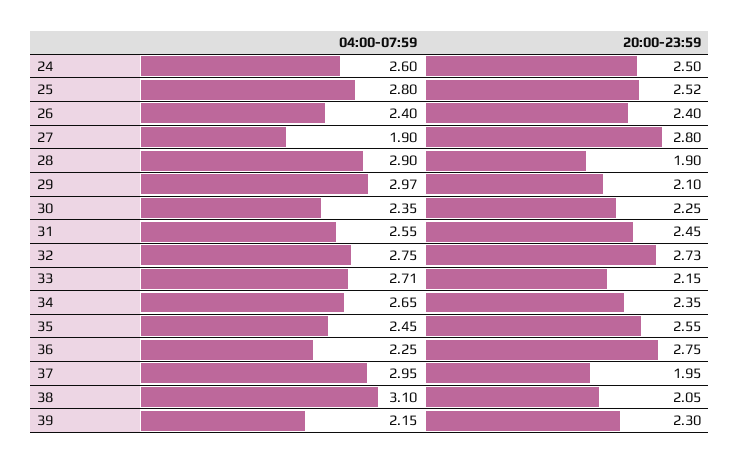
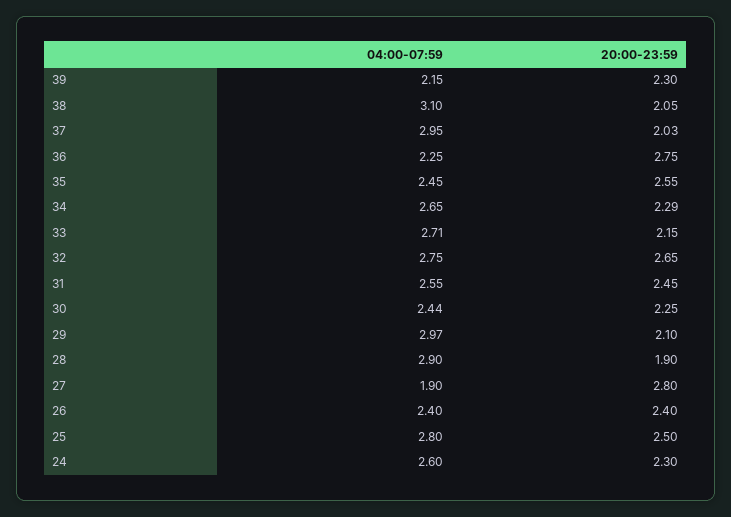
  {
    "04:00-07:59": {
      "24": 2.6,
      "25": 2.8,
      "26": 2.4,
      "27": 1.9,
      "28": 2.9,
      "29": 2.97,
-     "30": 2.35,
+     "30": 2.44,
      "31": 2.55,
      "32": 2.75,
      "33": 2.71,
      "34": 2.65,
      "35": 2.45,
      "36": 2.25,
      "37": 2.95,
      "38": 3.1,
      "39": 2.15
    },
    "20:00-23:59": {
-     "24": 2.5,
+     "24": 2.3,
-     "25": 2.52,
+     "25": 2.5,
      "26": 2.4,
      "27": 2.8,
      "28": 1.9,
      "29": 2.1,
      "30": 2.25,
      "31": 2.45,
-     "32": 2.73,
+     "32": 2.65,
      "33": 2.15,
-     "34": 2.35,
+     "34": 2.29,
      "35": 2.55,
      "36": 2.75,
-     "37": 1.95,
+     "37": 2.03,
      "38": 2.05,
      "39": 2.3
    }
  }

